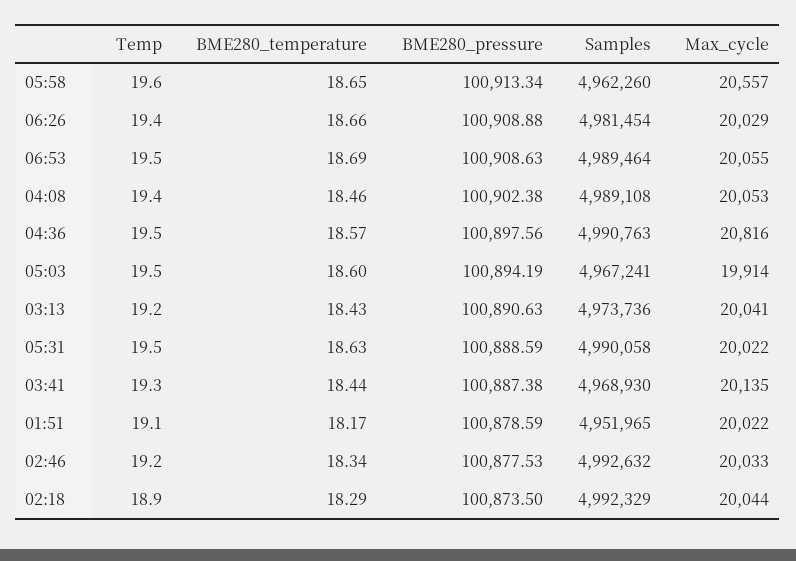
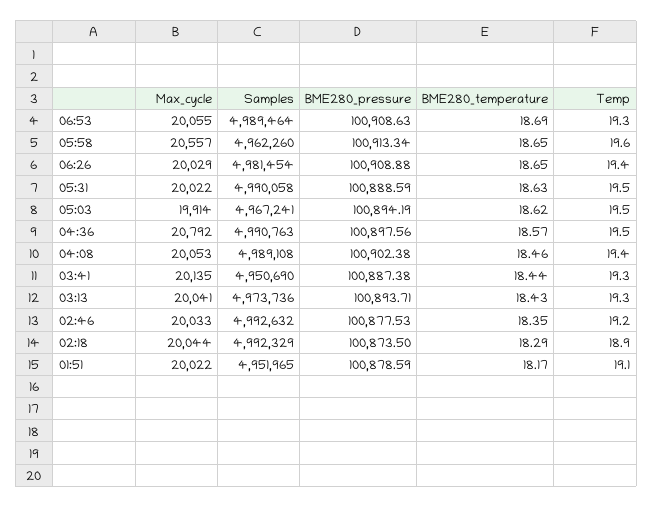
  {
    "Temp": {
      "05:58": 19.6,
      "06:26": 19.4,
-     "06:53": 19.5,
+     "06:53": 19.3,
      "04:08": 19.4,
      "04:36": 19.5,
      "05:03": 19.5,
-     "03:13": 19.2,
+     "03:13": 19.3,
      "05:31": 19.5,
      "03:41": 19.3,
      "01:51": 19.1,
      "02:46": 19.2,
      "02:18": 18.9
    },
    "BME280_temperature": {
      "05:58": 18.65,
-     "06:26": 18.66,
+     "06:26": 18.65,
      "06:53": 18.69,
      "04:08": 18.46,
      "04:36": 18.57,
-     "05:03": 18.6,
+     "05:03": 18.62,
      "03:13": 18.43,
      "05:31": 18.63,
      "03:41": 18.44,
      "01:51": 18.17,
-     "02:46": 18.34,
+     "02:46": 18.35,
      "02:18": 18.29
    },
    "BME280_pressure": {
      "05:58": 100913.34,
      "06:26": 100908.88,
      "06:53": 100908.63,
      "04:08": 100902.38,
      "04:36": 100897.56,
      "05:03": 100894.19,
-     "03:13": 100890.63,
+     "03:13": 100893.71,
      "05:31": 100888.59,
      "03:41": 100887.38,
      "01:51": 100878.59,
      "02:46": 100877.53,
      "02:18": 100873.5
    },
    "Samples": {
      "05:58": 4962260,
      "06:26": 4981454,
      "06:53": 4989464,
      "04:08": 4989108,
      "04:36": 4990763,
      "05:03": 4967241,
      "03:13": 4973736,
      "05:31": 4990058,
-     "03:41": 4968930,
+     "03:41": 4950690,
      "01:51": 4951965,
      "02:46": 4992632,
      "02:18": 4992329
    },
    "Max_cycle": {
      "05:58": 20557,
      "06:26": 20029,
      "06:53": 20055,
      "04:08": 20053,
-     "04:36": 20816,
+     "04:36": 20792,
      "05:03": 19914,
      "03:13": 20041,
      "05:31": 20022,
      "03:41": 20135,
      "01:51": 20022,
      "02:46": 20033,
      "02:18": 20044
    }
  }

